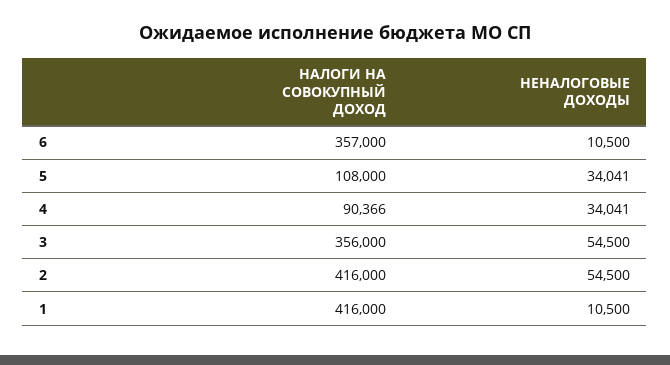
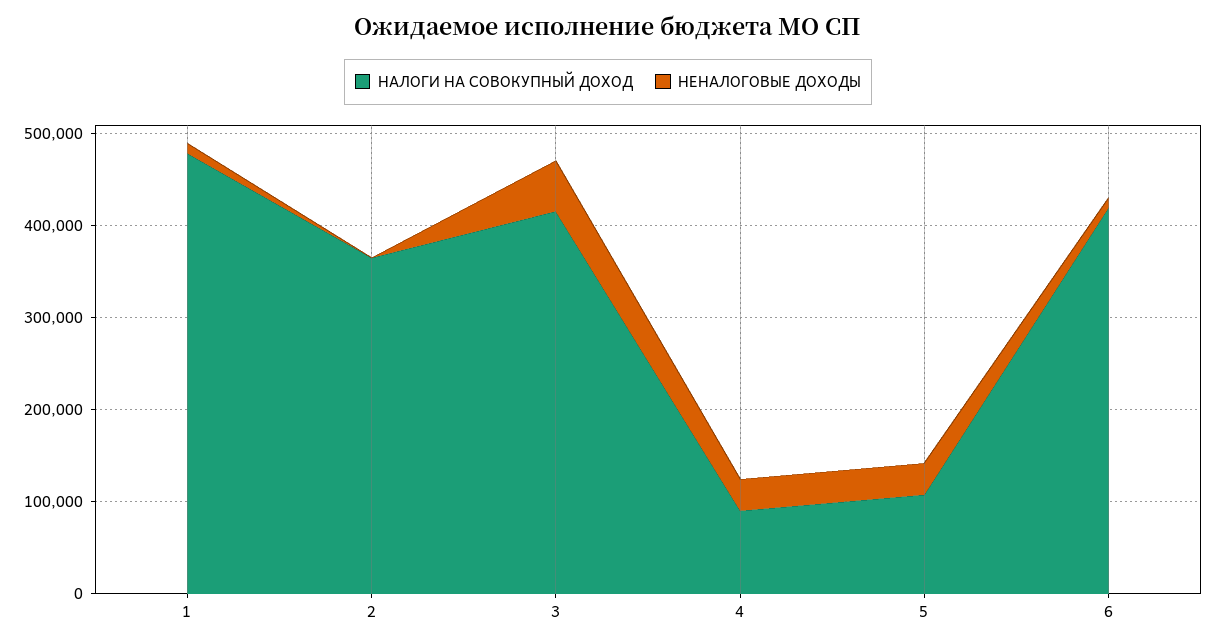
  {
    "НАЛОГИ НА СОВОКУПНЫЙ ДОХОД": {
-     "6": 357000,
+     "6": 420000,
      "5": 108000,
      "4": 90366,
-     "3": 356000,
+     "3": 420000,
-     "2": 416000,
+     "2": 360000,
-     "1": 416000
+     "1": 480000
    },
    "НЕНАЛОГОВЫЕ ДОХОДЫ": {
      "6": 10500,
      "5": 34041,
      "4": 34041,
      "3": 54500,
-     "2": 54500,
+     "2": 0,
      "1": 10500
    }
  }

